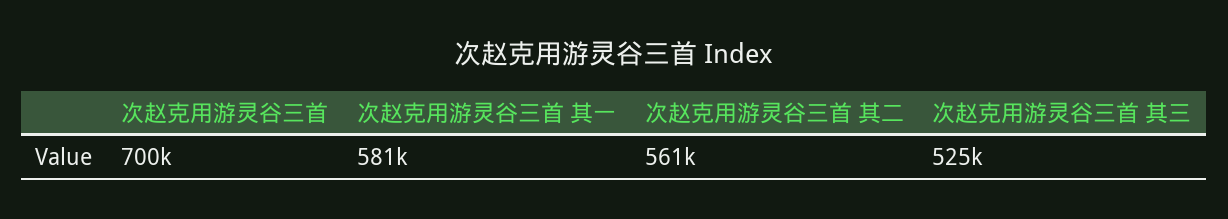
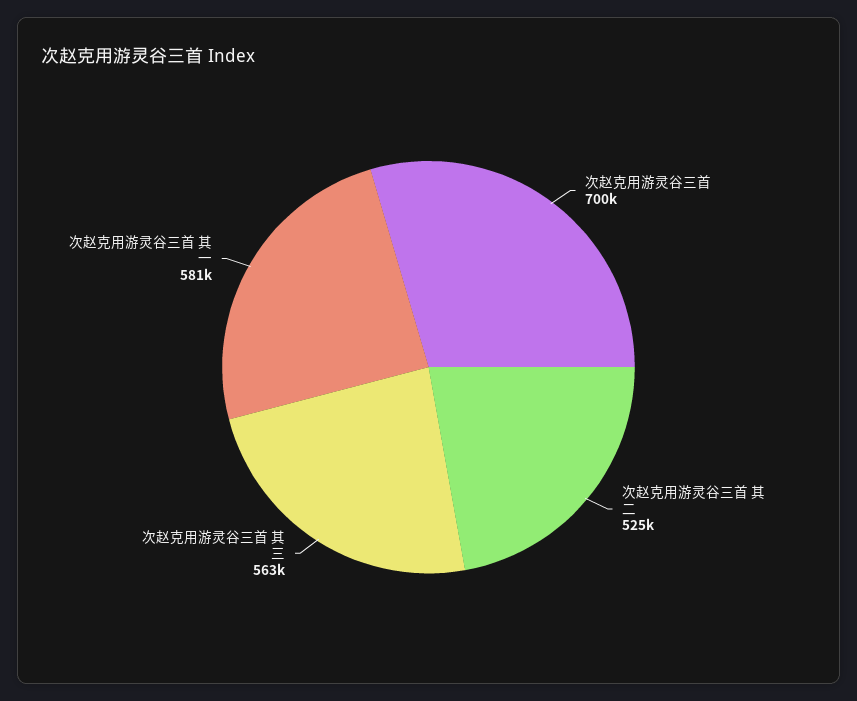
  {
    "次赵克用游灵谷三首": 700000,
    "次赵克用游灵谷三首 其一": 581000,
-   "次赵克用游灵谷三首 其二": 561000,
+   "次赵克用游灵谷三首 其二": 525000,
-   "次赵克用游灵谷三首 其三": 525000
+   "次赵克用游灵谷三首 其三": 563000
  }

